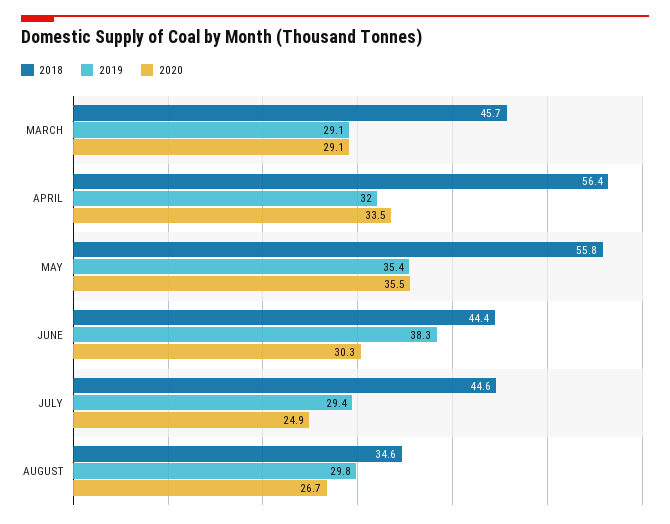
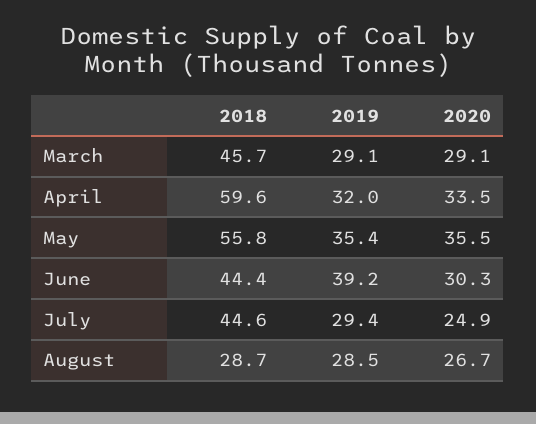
  {
    "2018": {
      "MARCH": 45.7,
-     "APRIL": 56.4,
+     "APRIL": 59.6,
      "MAY": 55.8,
      "JUNE": 44.4,
      "JULY": 44.6,
-     "AUGUST": 34.6
+     "AUGUST": 28.7
    },
    "2019": {
      "MARCH": 29.1,
      "APRIL": 32,
      "MAY": 35.4,
-     "JUNE": 38.3,
+     "JUNE": 39.2,
      "JULY": 29.4,
-     "AUGUST": 29.8
+     "AUGUST": 28.5
    },
    "2020": {
      "MARCH": 29.1,
      "APRIL": 33.5,
      "MAY": 35.5,
      "JUNE": 30.3,
      "JULY": 24.9,
      "AUGUST": 26.7
    }
  }

